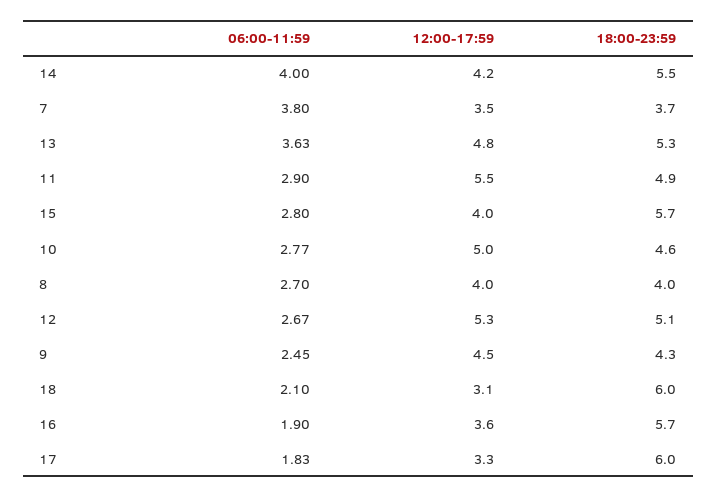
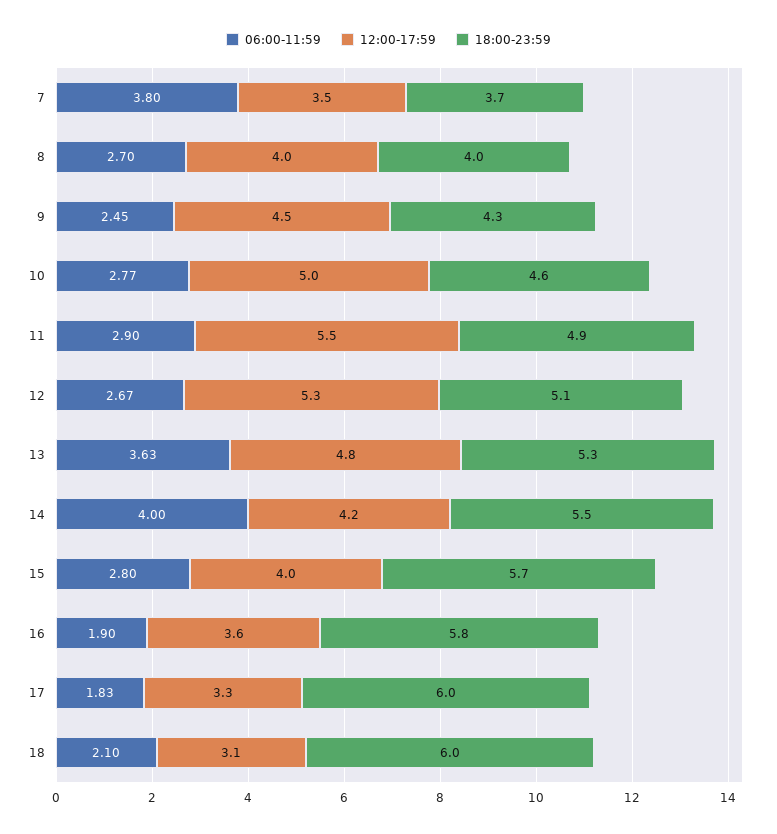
  {
    "06:00-11:59": {
      "14": 4,
      "7": 3.8,
      "13": 3.63,
      "11": 2.9,
      "15": 2.8,
      "10": 2.77,
      "8": 2.7,
      "12": 2.67,
      "9": 2.45,
      "18": 2.1,
      "16": 1.9,
      "17": 1.83
    },
    "12:00-17:59": {
      "14": 4.2,
      "7": 3.5,
      "13": 4.8,
      "11": 5.5,
      "15": 4,
      "10": 5,
      "8": 4,
      "12": 5.3,
      "9": 4.5,
      "18": 3.1,
      "16": 3.6,
      "17": 3.3
    },
    "18:00-23:59": {
      "14": 5.5,
      "7": 3.7,
      "13": 5.3,
      "11": 4.9,
      "15": 5.7,
      "10": 4.6,
      "8": 4,
      "12": 5.1,
      "9": 4.3,
      "18": 6,
-     "16": 5.7,
+     "16": 5.8,
      "17": 6
    }
  }

